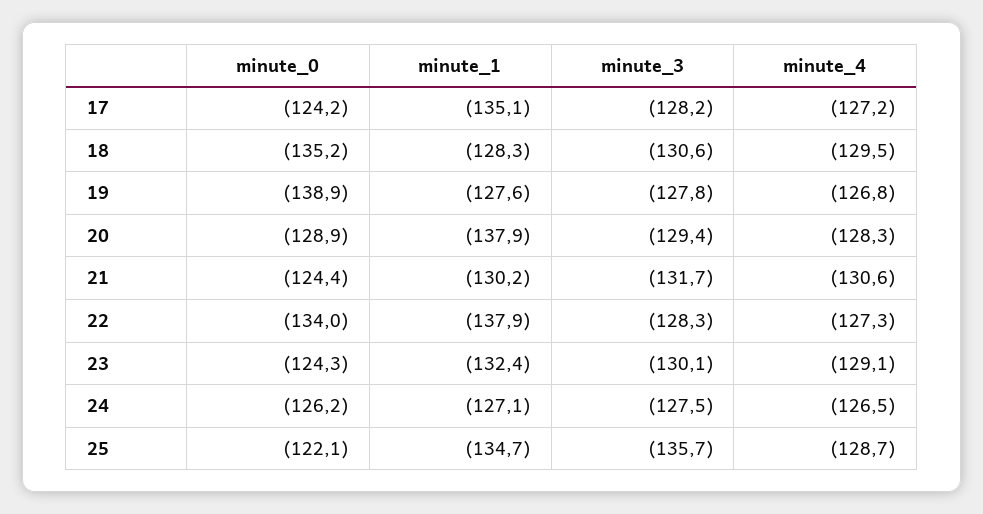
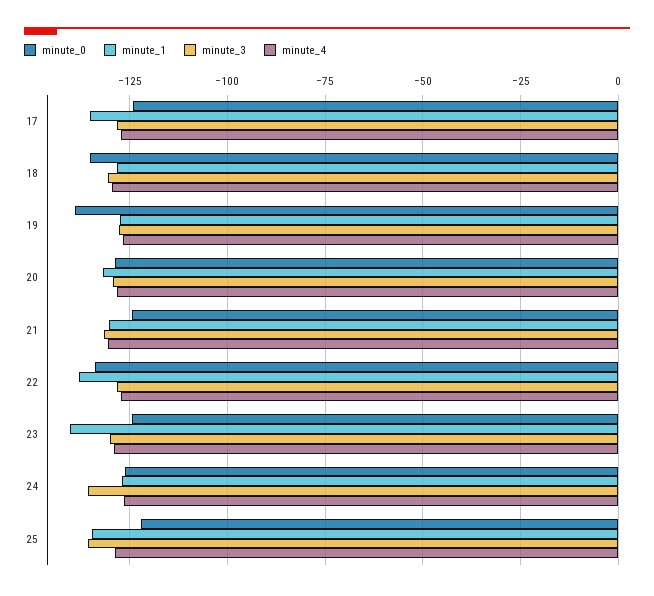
  {
    "minute_0": {
      "17": -124.2,
      "18": -135.2,
      "19": -138.9,
      "20": -128.9,
      "21": -124.4,
      "22": -134,
      "23": -124.3,
      "24": -126.2,
      "25": -122.1
    },
    "minute_1": {
      "17": -135.1,
      "18": -128.3,
      "19": -127.6,
-     "20": -137.9,
+     "20": -132.5,
      "21": -130.2,
      "22": -137.9,
-     "23": -132.4,
+     "23": -140,
      "24": -127.1,
      "25": -134.7
    },
    "minute_3": {
      "17": -128.2,
      "18": -130.6,
      "19": -127.8,
      "20": -129.4,
      "21": -131.7,
      "22": -128.3,
      "23": -130.1,
-     "24": -127.5,
+     "24": -135,
      "25": -135.7
    },
    "minute_4": {
      "17": -127.2,
      "18": -129.5,
      "19": -126.8,
      "20": -128.3,
      "21": -130.6,
      "22": -127.3,
      "23": -129.1,
      "24": -126.5,
      "25": -128.7
    }
  }

